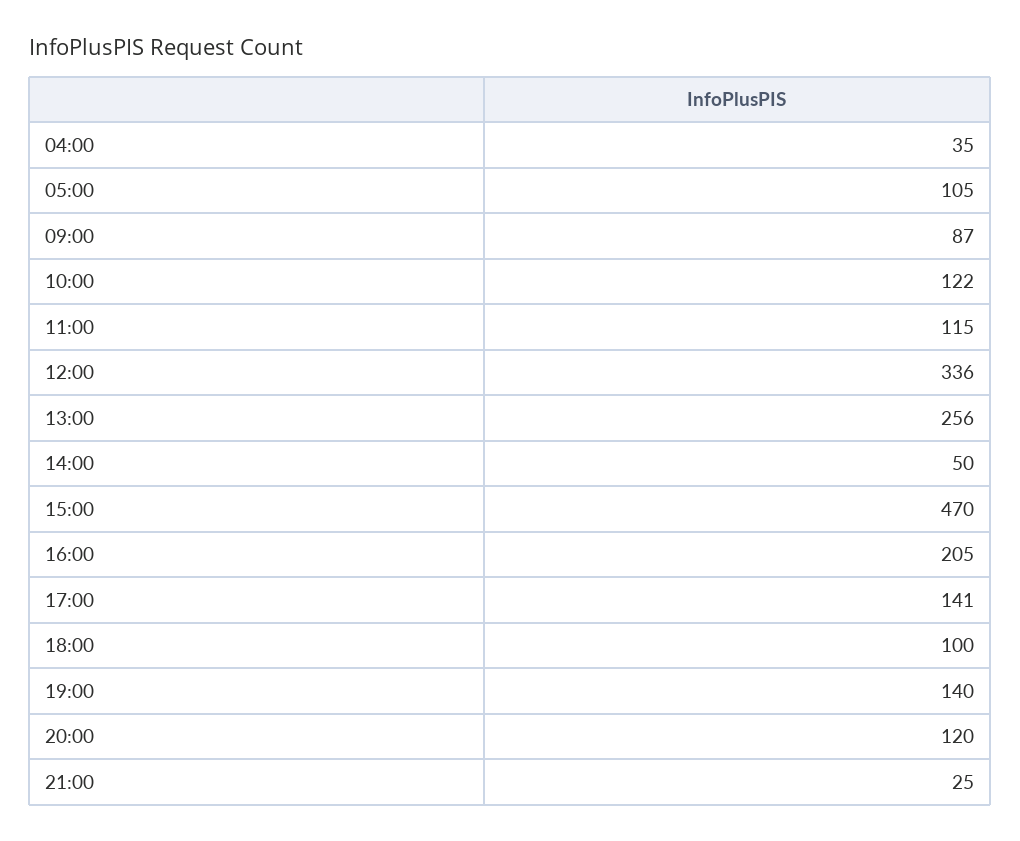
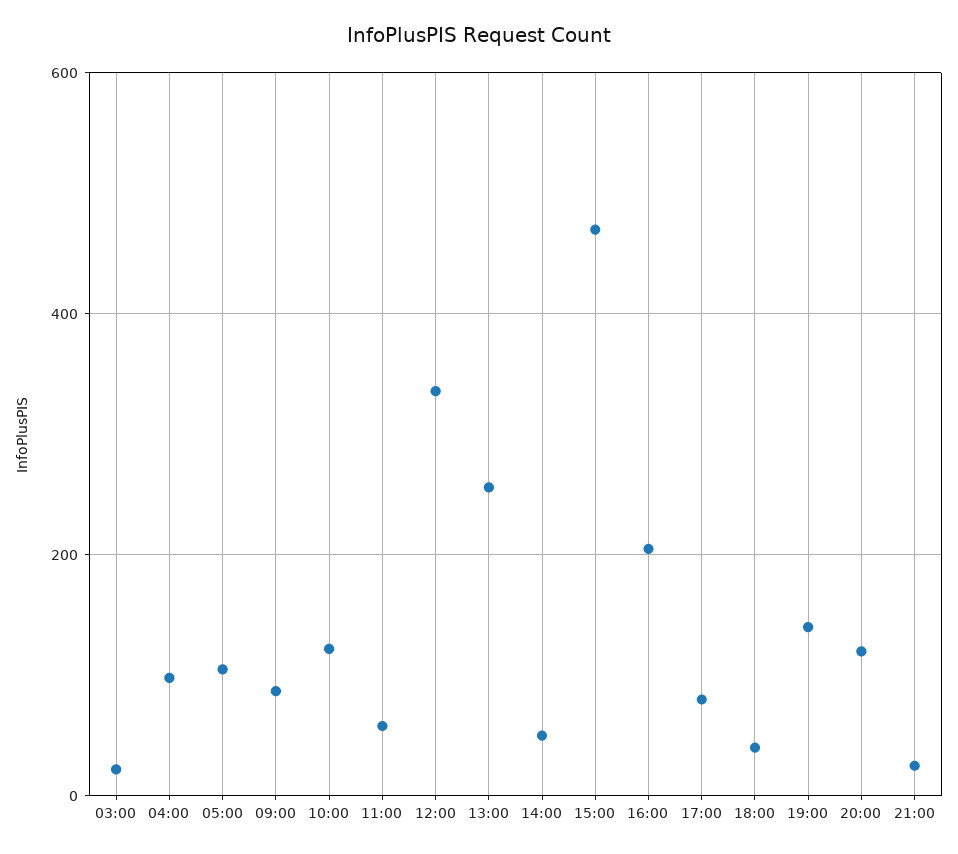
  {
-   "04:00": 35,
+   "04:00": 100,
    "05:00": 105,
    "09:00": 87,
    "10:00": 122,
-   "11:00": 115,
+   "11:00": 60,
    "12:00": 336,
    "13:00": 256,
    "14:00": 50,
    "15:00": 470,
    "16:00": 205,
-   "17:00": 141,
+   "17:00": 80,
-   "18:00": 100,
+   "18:00": 40,
    "19:00": 140,
    "20:00": 120,
-   "21:00": 25
+   "21:00": 25,
+   "03:00": 20
  }

